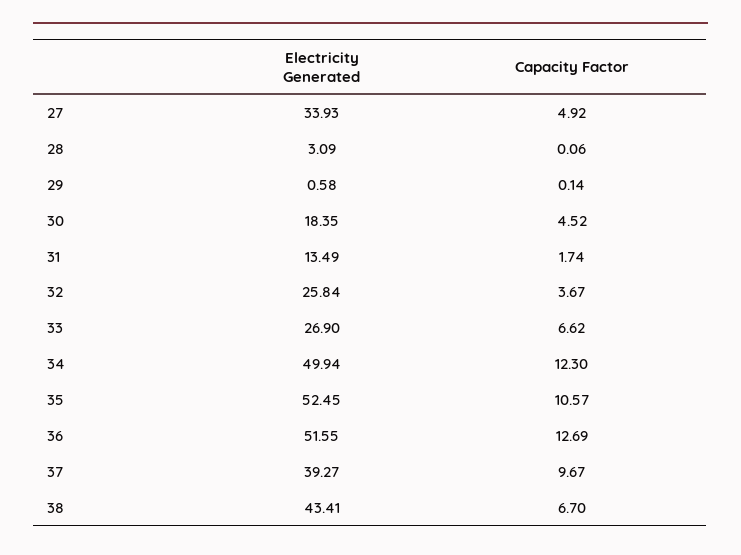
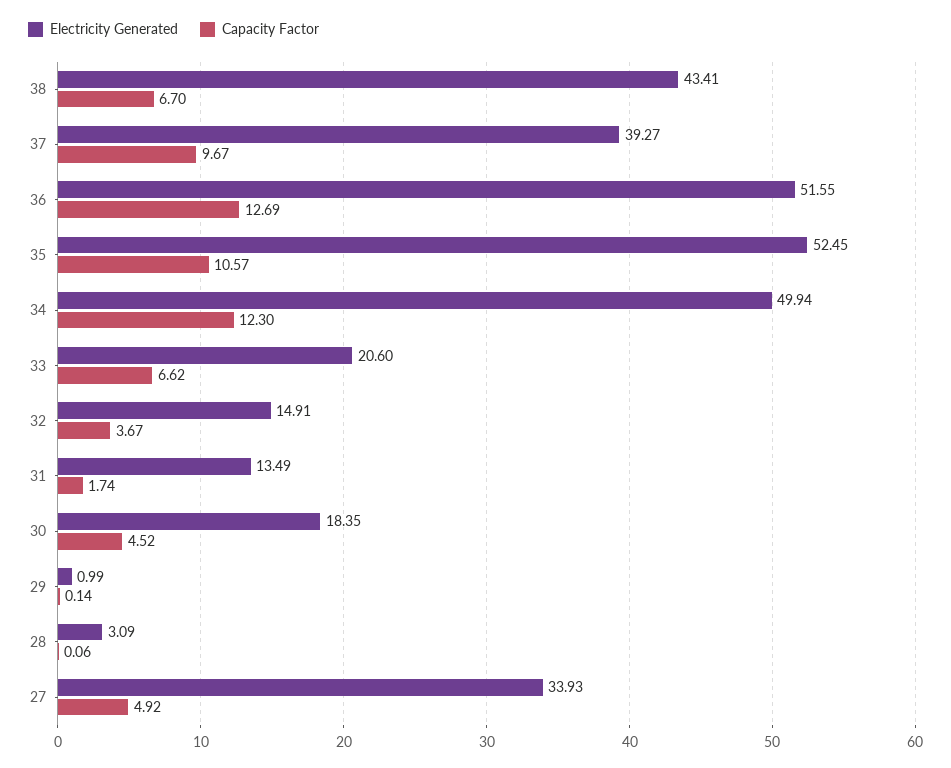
  {
    "Electricity Generated": {
      "27": 33.93,
      "28": 3.09,
-     "29": 0.58,
+     "29": 0.99,
      "30": 18.35,
      "31": 13.49,
-     "32": 25.84,
+     "32": 14.91,
-     "33": 26.9,
+     "33": 20.6,
      "34": 49.94,
      "35": 52.45,
      "36": 51.55,
      "37": 39.27,
      "38": 43.41
    },
    "Capacity Factor": {
      "27": 4.92,
      "28": 0.06,
      "29": 0.14,
      "30": 4.52,
      "31": 1.74,
      "32": 3.67,
      "33": 6.62,
      "34": 12.3,
      "35": 10.57,
      "36": 12.69,
      "37": 9.67,
      "38": 6.7
    }
  }

